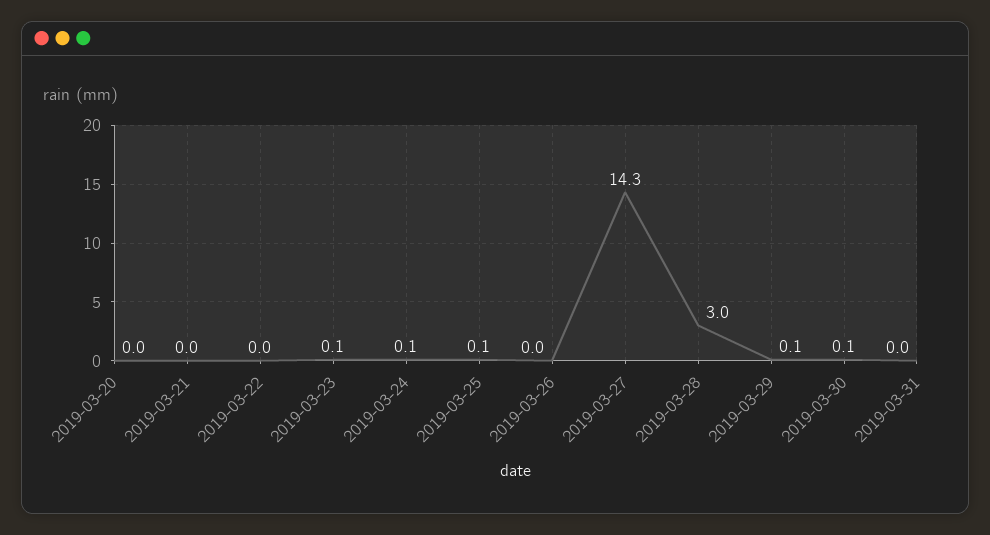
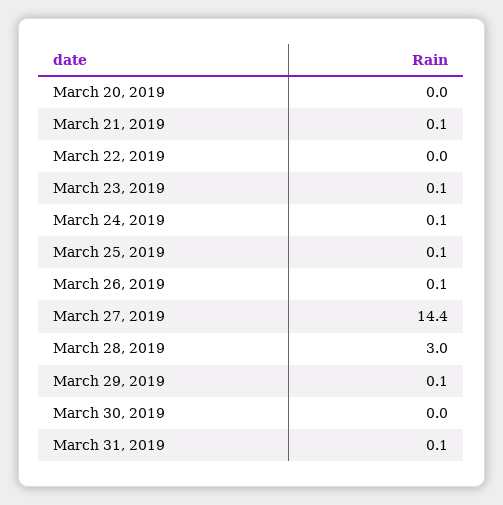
  {
    "2019-03-20": 0,
-   "2019-03-21": 0,
+   "2019-03-21": 0.1,
    "2019-03-22": 0,
    "2019-03-23": 0.1,
    "2019-03-24": 0.1,
    "2019-03-25": 0.1,
-   "2019-03-26": 0,
+   "2019-03-26": 0.1,
-   "2019-03-27": 14.3,
+   "2019-03-27": 14.4,
    "2019-03-28": 3,
    "2019-03-29": 0.1,
-   "2019-03-30": 0.1,
+   "2019-03-30": 0,
-   "2019-03-31": 0
+   "2019-03-31": 0.1
  }

